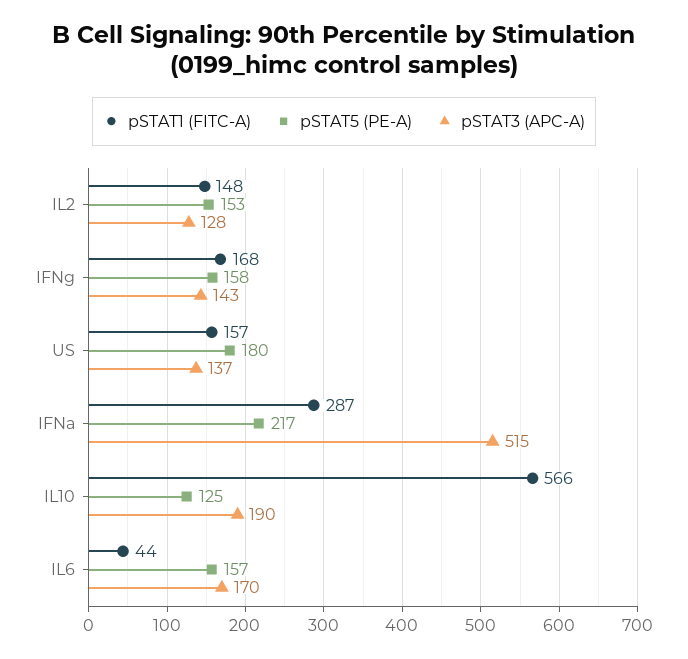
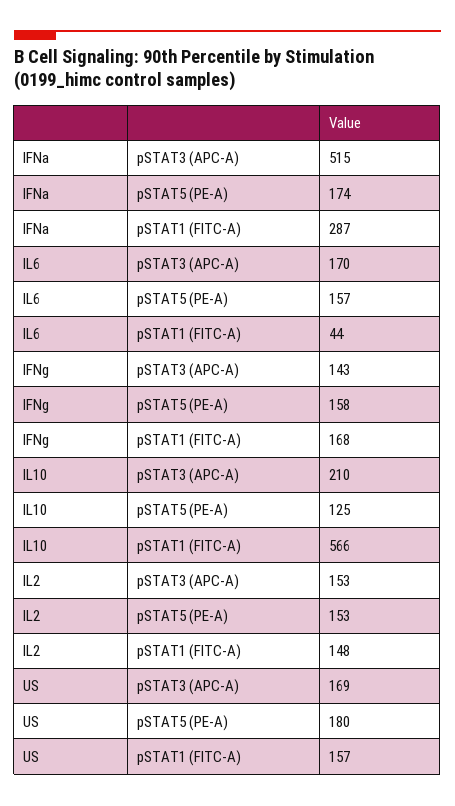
  {
    "pSTAT1 (FITC-A)": {
      "IL2": 148,
      "IFNg": 168,
      "US": 157,
      "IFNa": 287,
      "IL10": 566,
      "IL6": 44
    },
    "pSTAT5 (PE-A)": {
      "IL2": 153,
      "IFNg": 158,
      "US": 180,
-     "IFNa": 217,
+     "IFNa": 174,
      "IL10": 125,
      "IL6": 157
    },
    "pSTAT3 (APC-A)": {
-     "IL2": 128,
+     "IL2": 153,
      "IFNg": 143,
-     "US": 137,
+     "US": 169,
      "IFNa": 515,
-     "IL10": 190,
+     "IL10": 210,
      "IL6": 170
    }
  }

